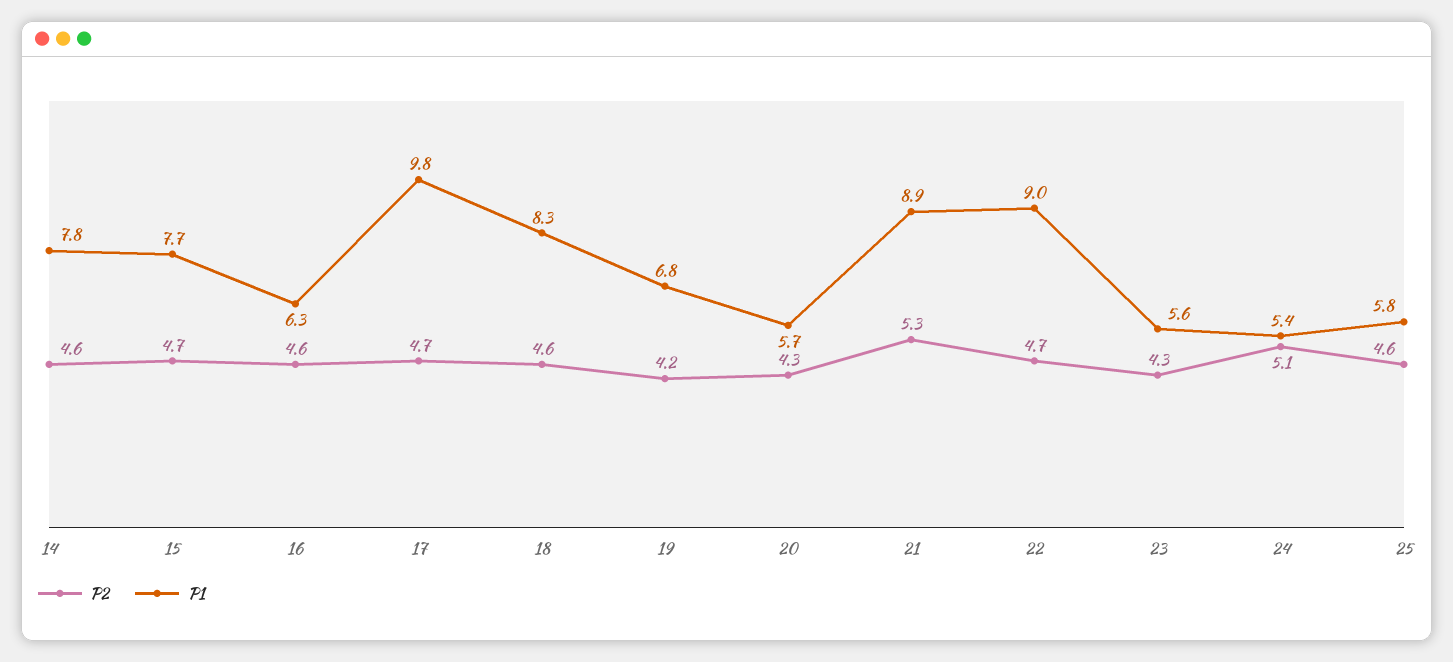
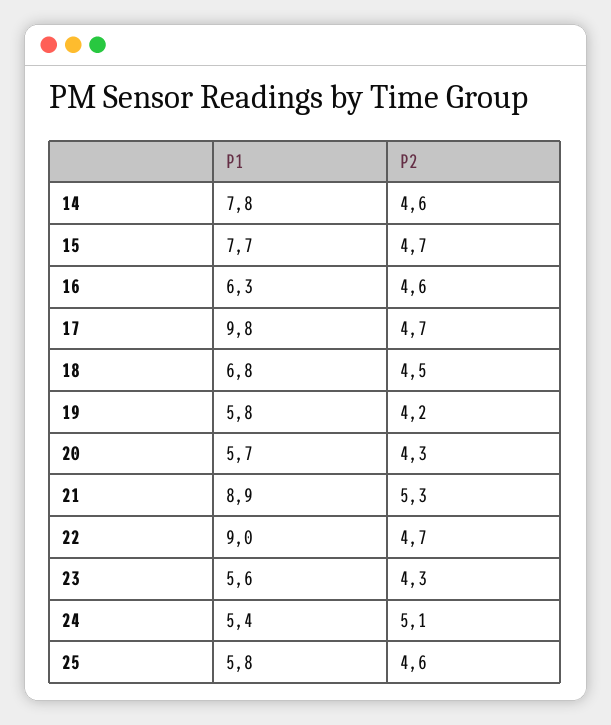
  {
    "P2": {
      "14": 4.6,
      "15": 4.7,
      "16": 4.6,
      "17": 4.7,
-     "18": 4.6,
+     "18": 4.5,
      "19": 4.2,
      "20": 4.3,
      "21": 5.3,
      "22": 4.7,
      "23": 4.3,
      "24": 5.1,
      "25": 4.6
    },
    "P1": {
      "14": 7.8,
      "15": 7.7,
      "16": 6.3,
      "17": 9.8,
-     "18": 8.3,
+     "18": 6.8,
-     "19": 6.8,
+     "19": 5.8,
      "20": 5.7,
      "21": 8.9,
      "22": 9,
      "23": 5.6,
      "24": 5.4,
      "25": 5.8
    }
  }

